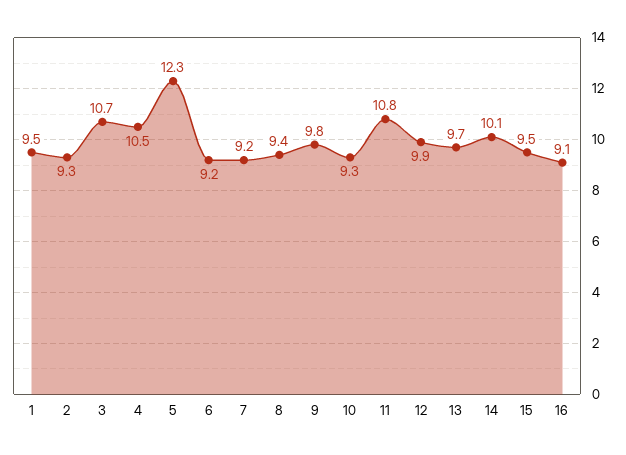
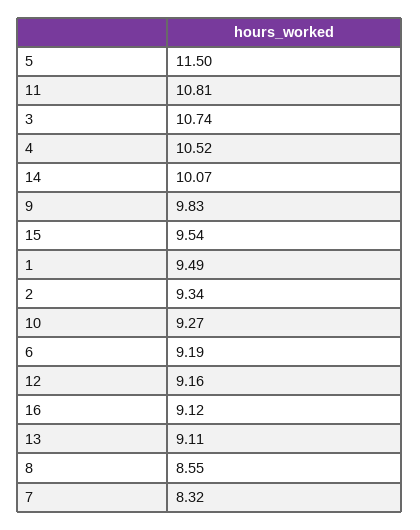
  {
    "1": 9.49,
    "2": 9.34,
    "3": 10.74,
    "4": 10.52,
-   "5": 12.3,
+   "5": 11.5,
    "6": 9.19,
-   "7": 9.2,
+   "7": 8.32,
-   "8": 9.4,
+   "8": 8.55,
    "9": 9.83,
    "10": 9.27,
    "11": 10.81,
-   "12": 9.9,
+   "12": 9.16,
-   "13": 9.7,
+   "13": 9.11,
    "14": 10.07,
    "15": 9.54,
    "16": 9.12
  }

